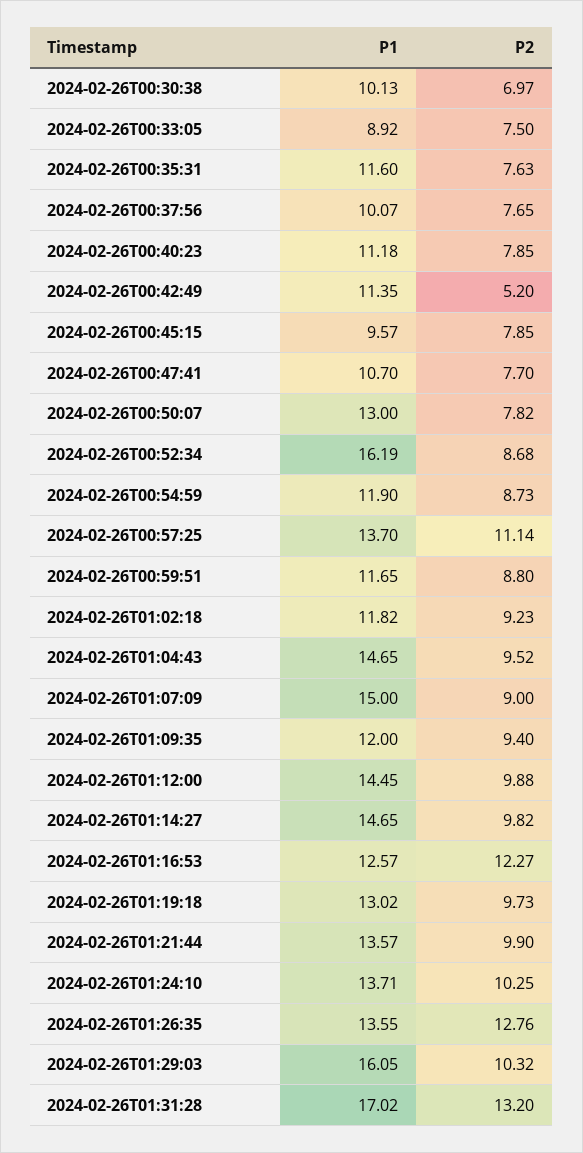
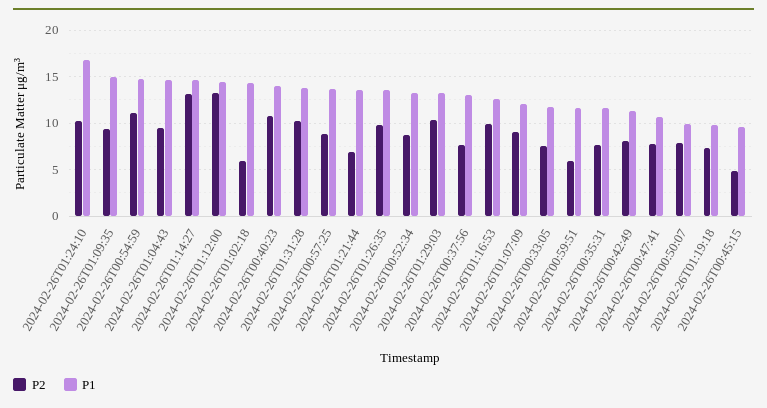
  {
    "P1": {
-     "2024-02-26T00:30:38": 10.13,
-     "2024-02-26T00:33:05": 8.92,
+     "2024-02-26T00:33:05": 12,
      "2024-02-26T00:35:31": 11.6,
-     "2024-02-26T00:37:56": 10.07,
+     "2024-02-26T00:37:56": 13,
-     "2024-02-26T00:40:23": 11.18,
+     "2024-02-26T00:40:23": 14,
      "2024-02-26T00:42:49": 11.35,
      "2024-02-26T00:45:15": 9.57,
      "2024-02-26T00:47:41": 10.7,
-     "2024-02-26T00:50:07": 13,
+     "2024-02-26T00:50:07": 10,
-     "2024-02-26T00:52:34": 16.19,
+     "2024-02-26T00:52:34": 13,
-     "2024-02-26T00:54:59": 11.9,
+     "2024-02-26T00:54:59": 15,
      "2024-02-26T00:57:25": 13.7,
      "2024-02-26T00:59:51": 11.65,
-     "2024-02-26T01:02:18": 11.82,
+     "2024-02-26T01:02:18": 14,
      "2024-02-26T01:04:43": 14.65,
-     "2024-02-26T01:07:09": 15,
+     "2024-02-26T01:07:09": 12,
-     "2024-02-26T01:09:35": 12,
+     "2024-02-26T01:09:35": 15,
      "2024-02-26T01:12:00": 14.45,
      "2024-02-26T01:14:27": 14.65,
      "2024-02-26T01:16:53": 12.57,
-     "2024-02-26T01:19:18": 13.02,
+     "2024-02-26T01:19:18": 10,
      "2024-02-26T01:21:44": 13.57,
-     "2024-02-26T01:24:10": 13.71,
+     "2024-02-26T01:24:10": 17,
      "2024-02-26T01:26:35": 13.55,
-     "2024-02-26T01:29:03": 16.05,
+     "2024-02-26T01:29:03": 13,
-     "2024-02-26T01:31:28": 17.02
+     "2024-02-26T01:31:28": 14
    },
    "P2": {
-     "2024-02-26T00:30:38": 6.97,
      "2024-02-26T00:33:05": 7.5,
      "2024-02-26T00:35:31": 7.63,
      "2024-02-26T00:37:56": 7.65,
-     "2024-02-26T00:40:23": 7.85,
+     "2024-02-26T00:40:23": 11,
-     "2024-02-26T00:42:49": 5.2,
+     "2024-02-26T00:42:49": 8,
-     "2024-02-26T00:45:15": 7.85,
+     "2024-02-26T00:45:15": 5,
      "2024-02-26T00:47:41": 7.7,
      "2024-02-26T00:50:07": 7.82,
      "2024-02-26T00:52:34": 8.68,
-     "2024-02-26T00:54:59": 8.73,
+     "2024-02-26T00:54:59": 11,
-     "2024-02-26T00:57:25": 11.14,
+     "2024-02-26T00:57:25": 9,
-     "2024-02-26T00:59:51": 8.8,
+     "2024-02-26T00:59:51": 6,
-     "2024-02-26T01:02:18": 9.23,
+     "2024-02-26T01:02:18": 6,
      "2024-02-26T01:04:43": 9.52,
      "2024-02-26T01:07:09": 9,
      "2024-02-26T01:09:35": 9.4,
-     "2024-02-26T01:12:00": 9.88,
+     "2024-02-26T01:12:00": 13,
-     "2024-02-26T01:14:27": 9.82,
+     "2024-02-26T01:14:27": 13,
-     "2024-02-26T01:16:53": 12.27,
+     "2024-02-26T01:16:53": 10,
-     "2024-02-26T01:19:18": 9.73,
+     "2024-02-26T01:19:18": 7,
-     "2024-02-26T01:21:44": 9.9,
+     "2024-02-26T01:21:44": 7,
      "2024-02-26T01:24:10": 10.25,
-     "2024-02-26T01:26:35": 12.76,
+     "2024-02-26T01:26:35": 10,
      "2024-02-26T01:29:03": 10.32,
-     "2024-02-26T01:31:28": 13.2
+     "2024-02-26T01:31:28": 10
    }
  }

